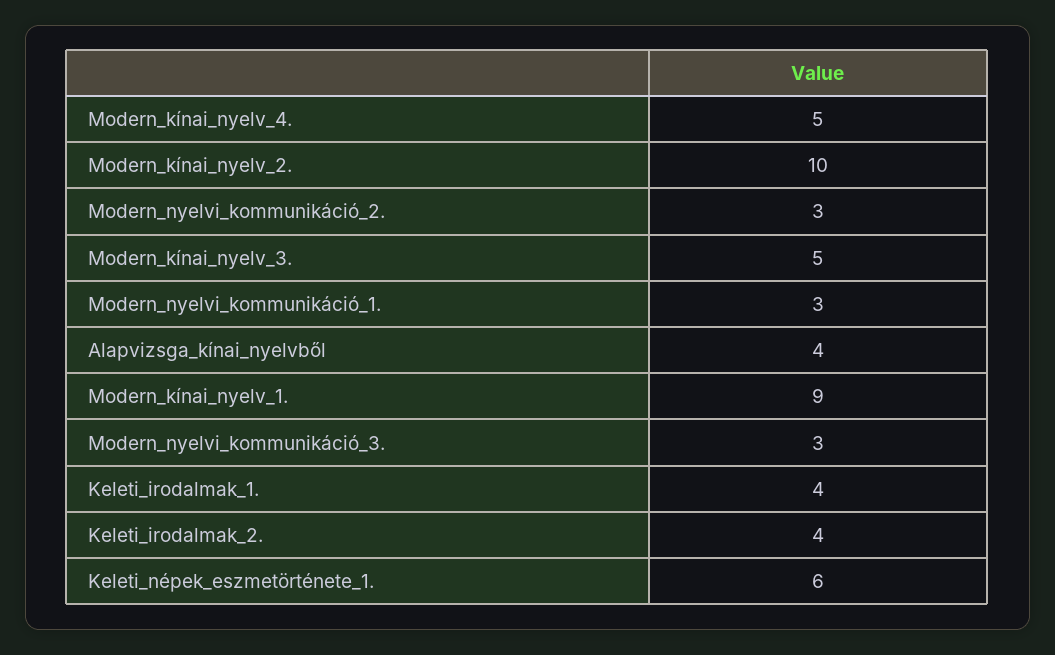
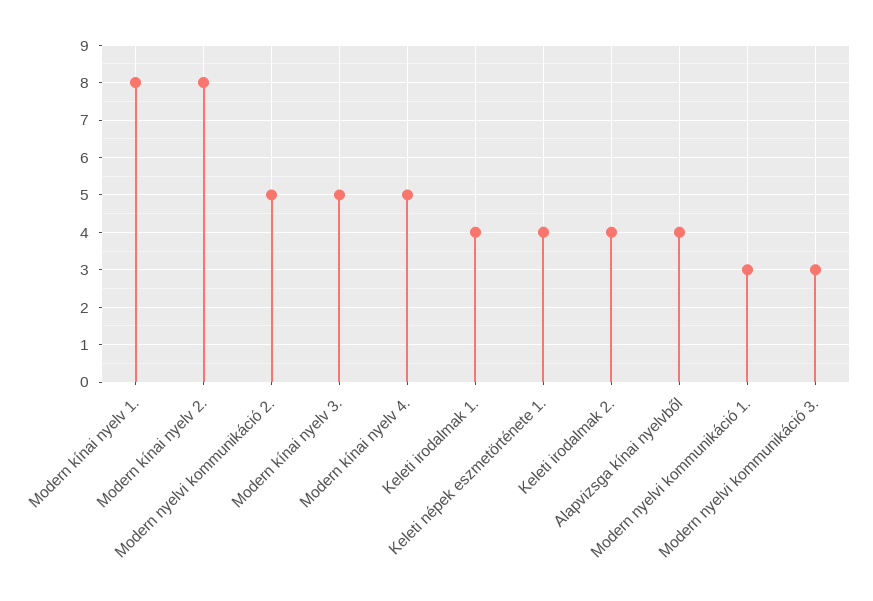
  {
    "Modern_kínai_nyelv_4.": 5,
-   "Modern_kínai_nyelv_2.": 10,
+   "Modern_kínai_nyelv_2.": 8,
-   "Modern_nyelvi_kommunikáció_2.": 3,
+   "Modern_nyelvi_kommunikáció_2.": 5,
    "Modern_kínai_nyelv_3.": 5,
    "Modern_nyelvi_kommunikáció_1.": 3,
    "Alapvizsga_kínai_nyelvből": 4,
-   "Modern_kínai_nyelv_1.": 9,
+   "Modern_kínai_nyelv_1.": 8,
    "Modern_nyelvi_kommunikáció_3.": 3,
    "Keleti_irodalmak_1.": 4,
    "Keleti_irodalmak_2.": 4,
-   "Keleti_népek_eszmetörténete_1.": 6
+   "Keleti_népek_eszmetörténete_1.": 4
  }

